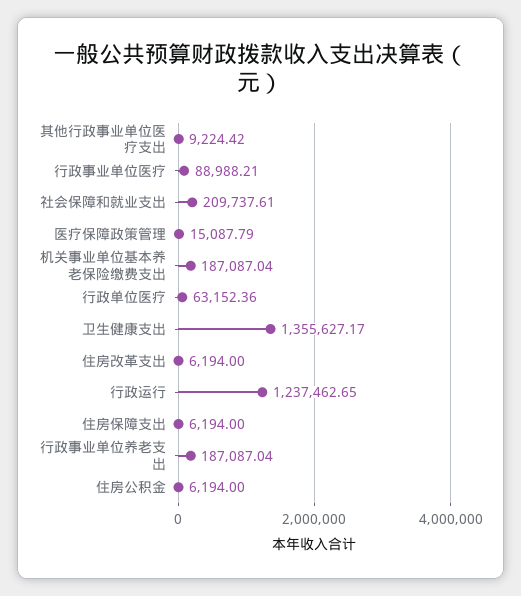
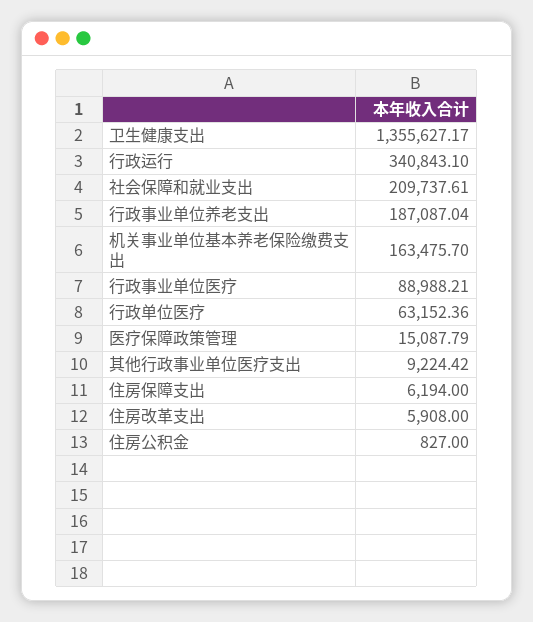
  {
    "其他行政事业单位医疗支出": 9224.42,
    "行政事业单位医疗": 88988.21,
    "社会保障和就业支出": 209737.61,
    "医疗保障政策管理": 15087.79,
-   "机关事业单位基本养老保险缴费支出": 187087.04,
+   "机关事业单位基本养老保险缴费支出": 163475.7,
    "行政单位医疗": 63152.36,
    "卫生健康支出": 1355627.17,
-   "住房改革支出": 6194,
+   "住房改革支出": 5908,
-   "行政运行": 1237462.65,
+   "行政运行": 340843.1,
    "住房保障支出": 6194,
    "行政事业单位养老支出": 187087.04,
-   "住房公积金": 6194
+   "住房公积金": 827
  }

